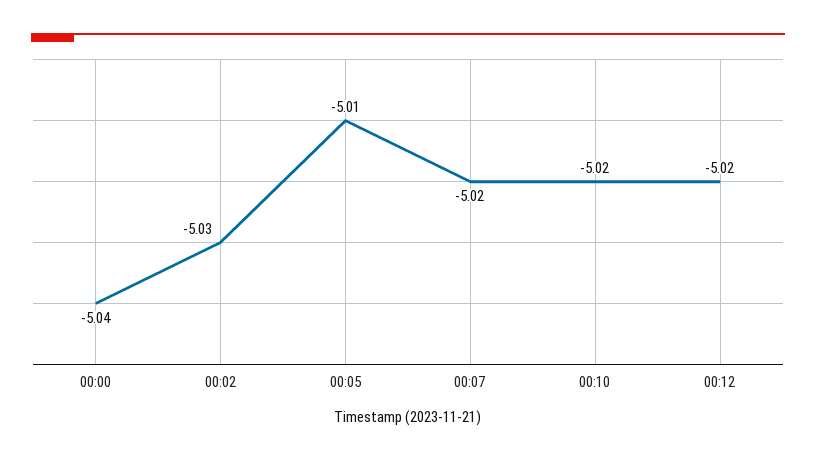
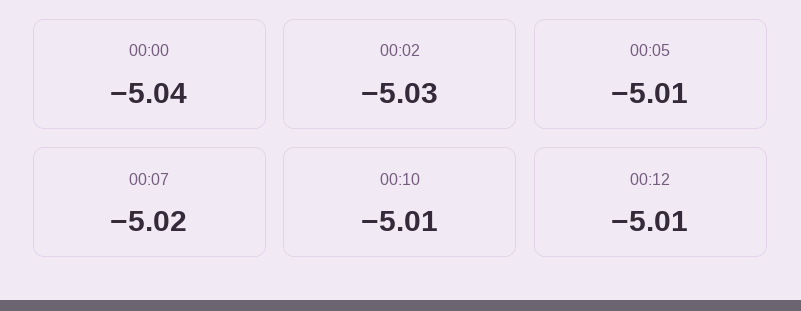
  {
    "00:00": -5.04,
    "00:02": -5.03,
    "00:05": -5.01,
    "00:07": -5.02,
-   "00:10": -5.02,
+   "00:10": -5.01,
-   "00:12": -5.02
+   "00:12": -5.01
  }

